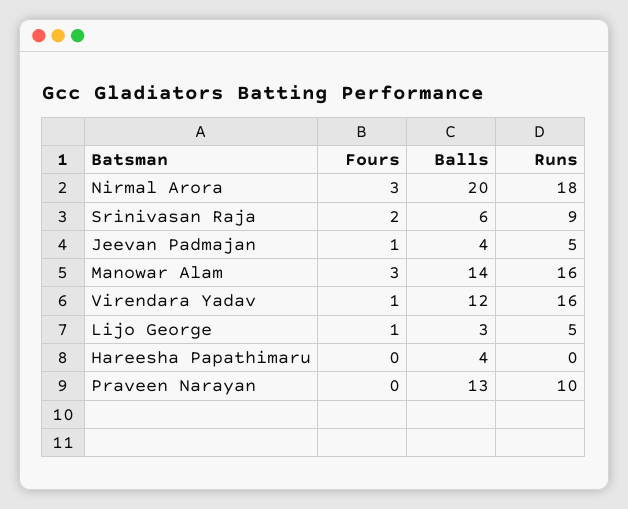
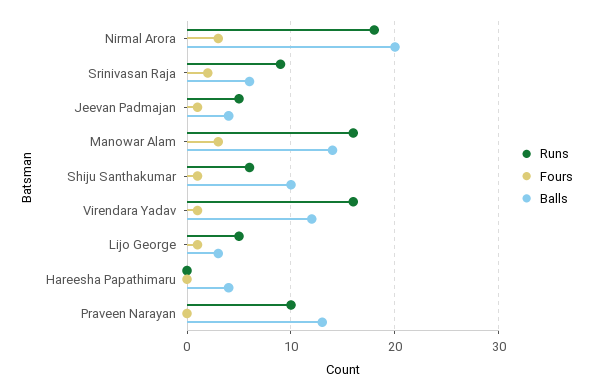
  {
    "Fours": {
      "Nirmal Arora": 3,
      "Srinivasan Raja": 2,
      "Jeevan Padmajan": 1,
      "Manowar Alam": 3,
      "Virendara Yadav": 1,
      "Lijo George": 1,
      "Hareesha Papathimaru": 0,
-     "Praveen Narayan": 0
+     "Praveen Narayan": 0,
+     "Shiju Santhakumar": 1
    },
    "Balls": {
      "Nirmal Arora": 20,
      "Srinivasan Raja": 6,
      "Jeevan Padmajan": 4,
      "Manowar Alam": 14,
      "Virendara Yadav": 12,
      "Lijo George": 3,
      "Hareesha Papathimaru": 4,
-     "Praveen Narayan": 13
+     "Praveen Narayan": 13,
+     "Shiju Santhakumar": 10
    },
    "Runs": {
      "Nirmal Arora": 18,
      "Srinivasan Raja": 9,
      "Jeevan Padmajan": 5,
      "Manowar Alam": 16,
      "Virendara Yadav": 16,
      "Lijo George": 5,
      "Hareesha Papathimaru": 0,
-     "Praveen Narayan": 10
+     "Praveen Narayan": 10,
+     "Shiju Santhakumar": 6
    }
  }

